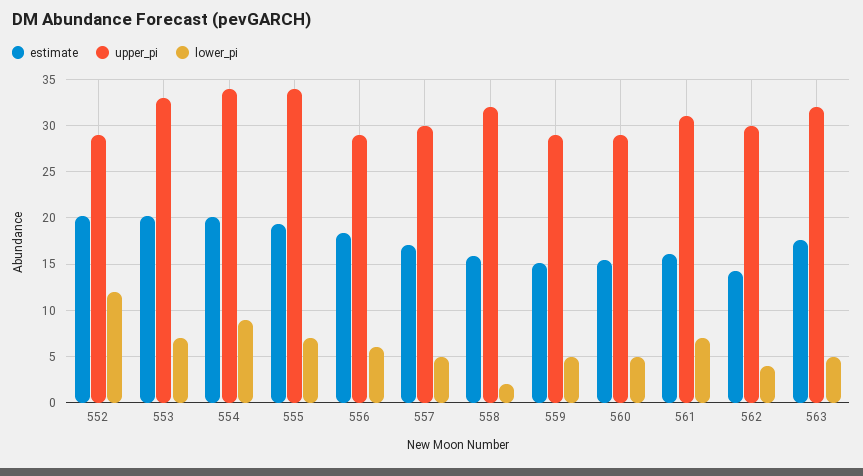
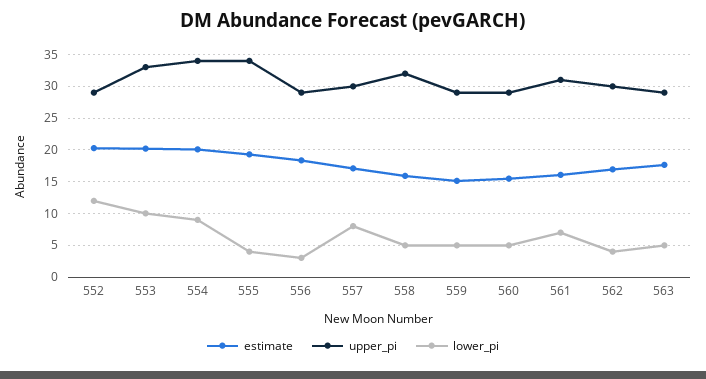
  {
    "estimate": {
      "552": 20,
      "553": 20,
      "554": 20,
      "555": 19,
      "556": 18,
      "557": 17,
      "558": 16,
      "559": 15,
      "560": 15,
      "561": 16,
-     "562": 14,
+     "562": 17,
      "563": 18
    },
    "upper_pi": {
      "552": 29,
      "553": 33,
      "554": 34,
      "555": 34,
      "556": 29,
      "557": 30,
      "558": 32,
      "559": 29,
      "560": 29,
      "561": 31,
      "562": 30,
-     "563": 32
+     "563": 29
    },
    "lower_pi": {
      "552": 12,
-     "553": 7,
+     "553": 10,
      "554": 9,
-     "555": 7,
+     "555": 4,
-     "556": 6,
+     "556": 3,
-     "557": 5,
+     "557": 8,
-     "558": 2,
+     "558": 5,
      "559": 5,
      "560": 5,
      "561": 7,
      "562": 4,
      "563": 5
    }
  }

